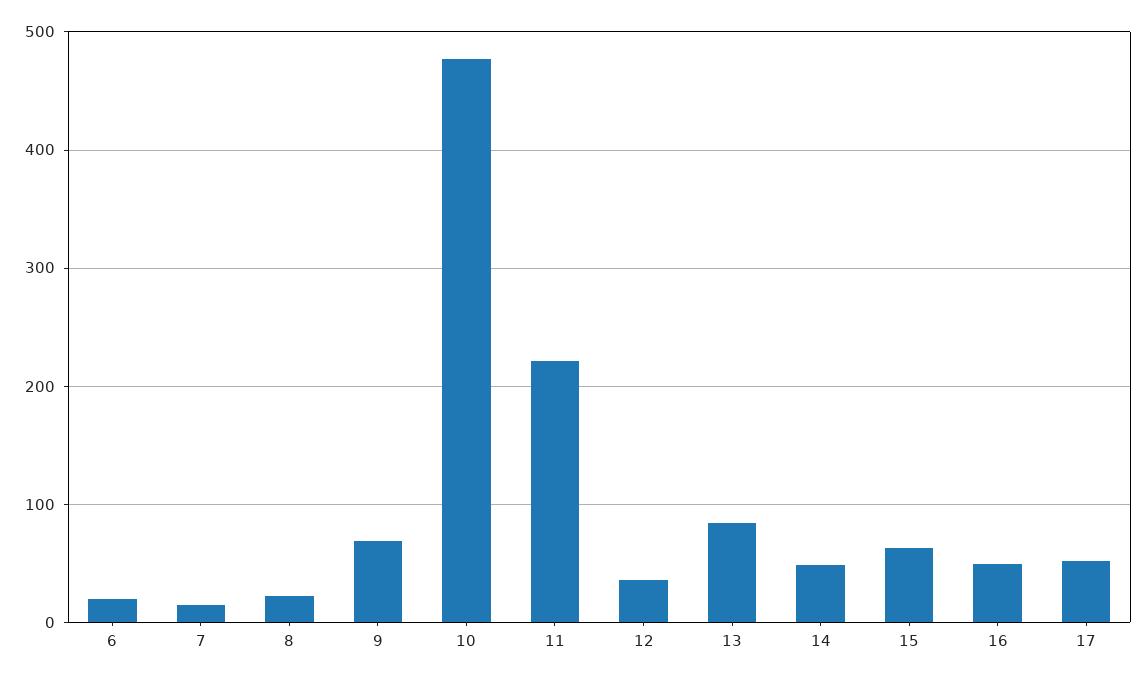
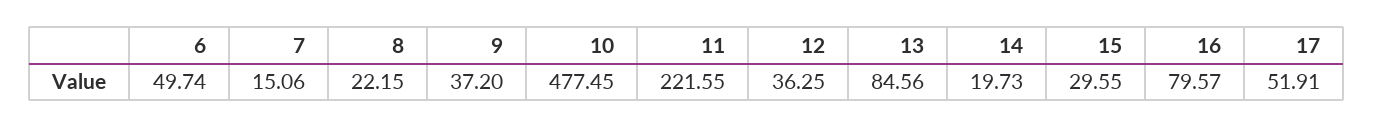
  {
-   "6": 20,
+   "6": 49.74,
    "7": 15.06,
    "8": 22.15,
-   "9": 70,
+   "9": 37.2,
    "10": 477.45,
    "11": 221.55,
    "12": 36.25,
    "13": 84.56,
-   "14": 50,
+   "14": 19.73,
-   "15": 60,
+   "15": 29.55,
-   "16": 50,
+   "16": 79.57,
    "17": 51.91
  }

